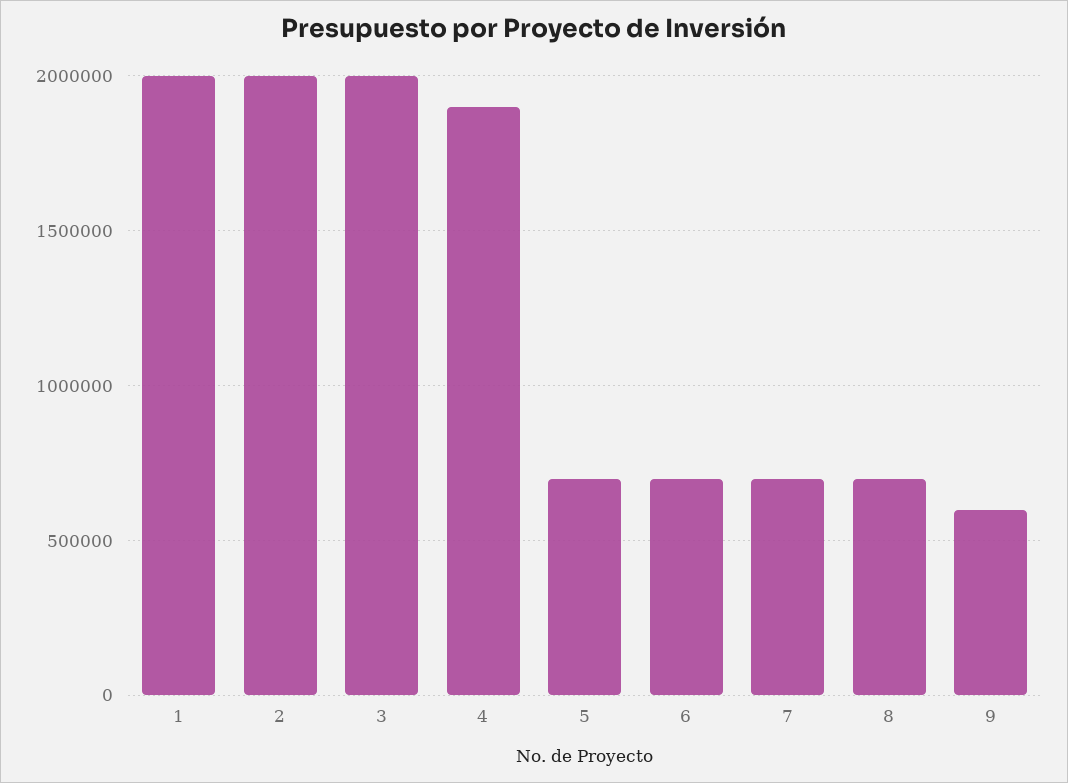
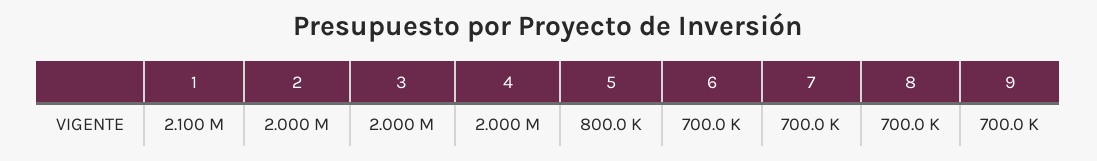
  {
-   "1": 2000000,
+   "1": 2100000,
    "2": 2000000,
    "3": 2000000,
-   "4": 1900000,
+   "4": 2000000,
-   "5": 700000,
+   "5": 800000,
    "6": 700000,
    "7": 700000,
    "8": 700000,
-   "9": 600000
+   "9": 700000
  }

